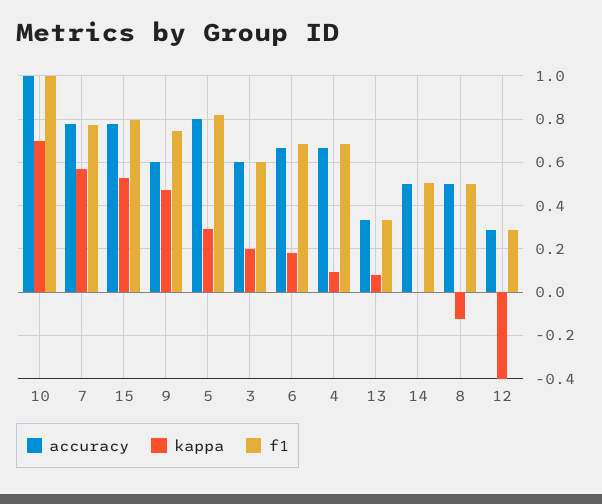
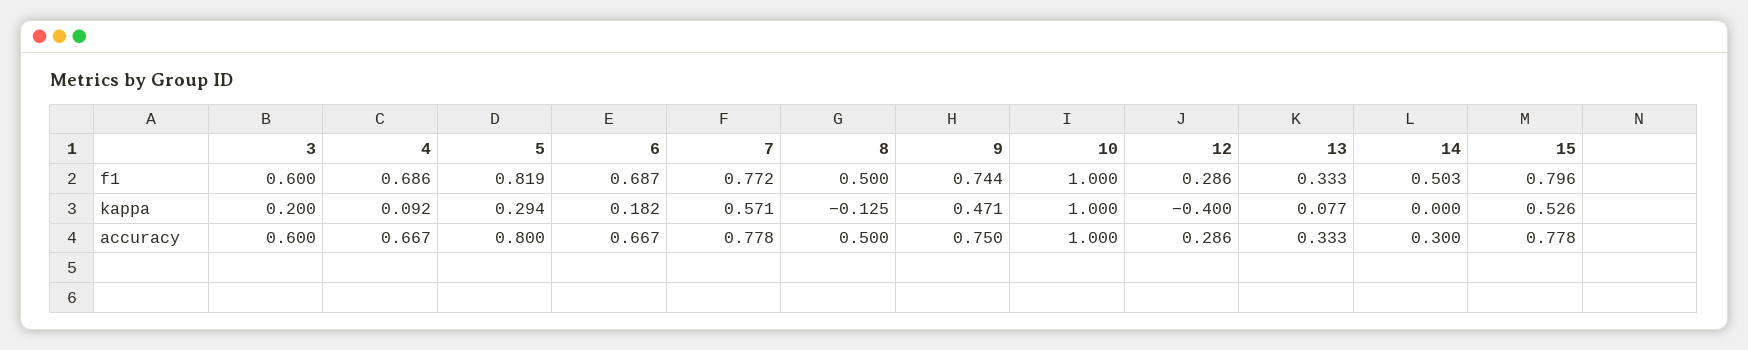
  {
    "accuracy": {
      "10": 1,
      "7": 0.778,
      "15": 0.778,
-     "9": 0.6,
+     "9": 0.75,
      "5": 0.8,
      "3": 0.6,
      "6": 0.667,
      "4": 0.667,
      "13": 0.333,
-     "14": 0.5,
+     "14": 0.3,
      "8": 0.5,
      "12": 0.286
    },
    "kappa": {
-     "10": 0.7,
+     "10": 1,
      "7": 0.571,
      "15": 0.526,
      "9": 0.471,
      "5": 0.294,
      "3": 0.2,
      "6": 0.182,
      "4": 0.092,
      "13": 0.077,
      "14": 0,
      "8": -0.125,
      "12": -0.4
    },
    "f1": {
      "10": 1,
      "7": 0.772,
      "15": 0.796,
      "9": 0.744,
      "5": 0.819,
      "3": 0.6,
      "6": 0.687,
      "4": 0.686,
      "13": 0.333,
      "14": 0.503,
      "8": 0.5,
      "12": 0.286
    }
  }

